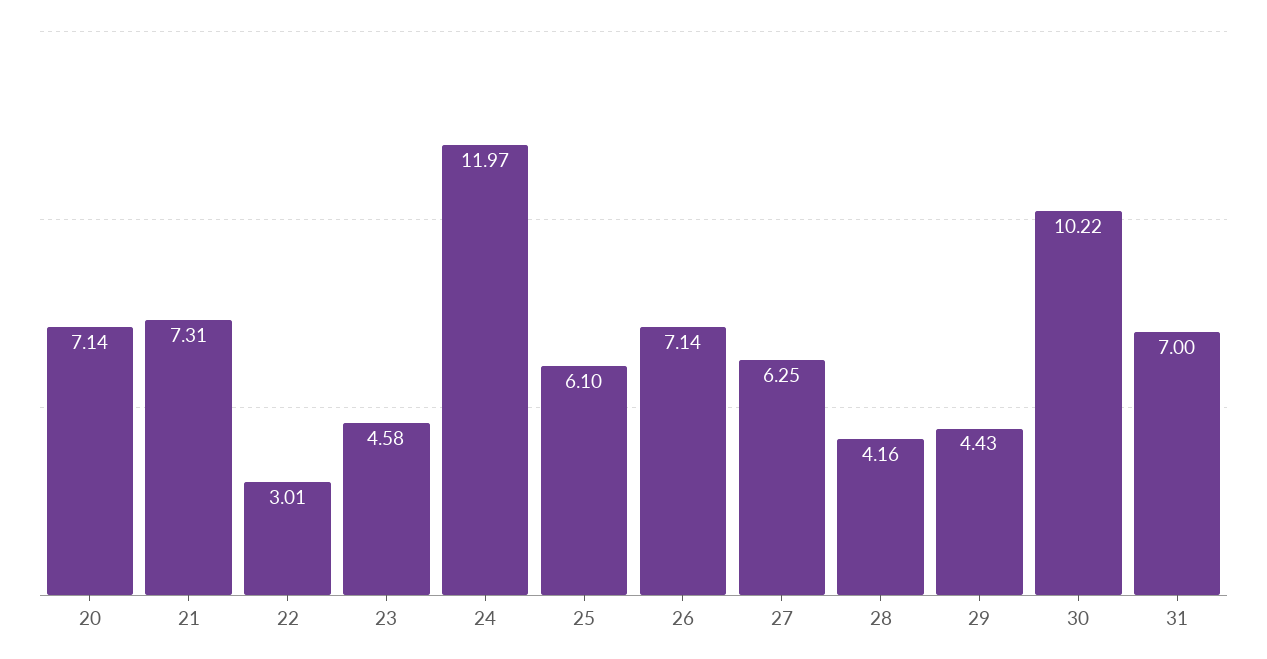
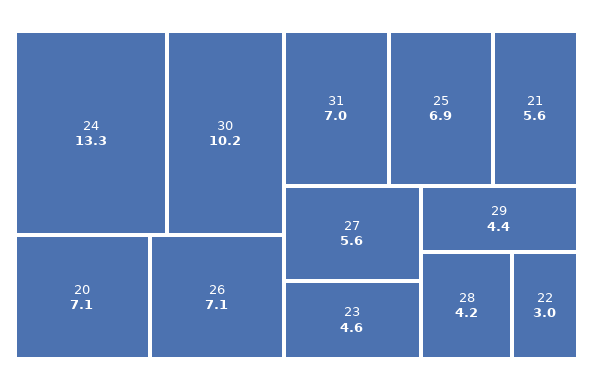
  {
    "20": 7.14,
-   "21": 7.31,
+   "21": 5.6,
    "22": 3.01,
    "23": 4.58,
-   "24": 11.97,
+   "24": 13.3,
-   "25": 6.1,
+   "25": 6.9,
    "26": 7.14,
-   "27": 6.25,
+   "27": 5.6,
    "28": 4.16,
    "29": 4.43,
    "30": 10.22,
    "31": 7
  }

